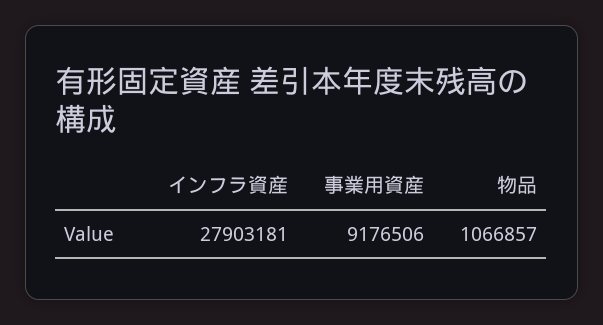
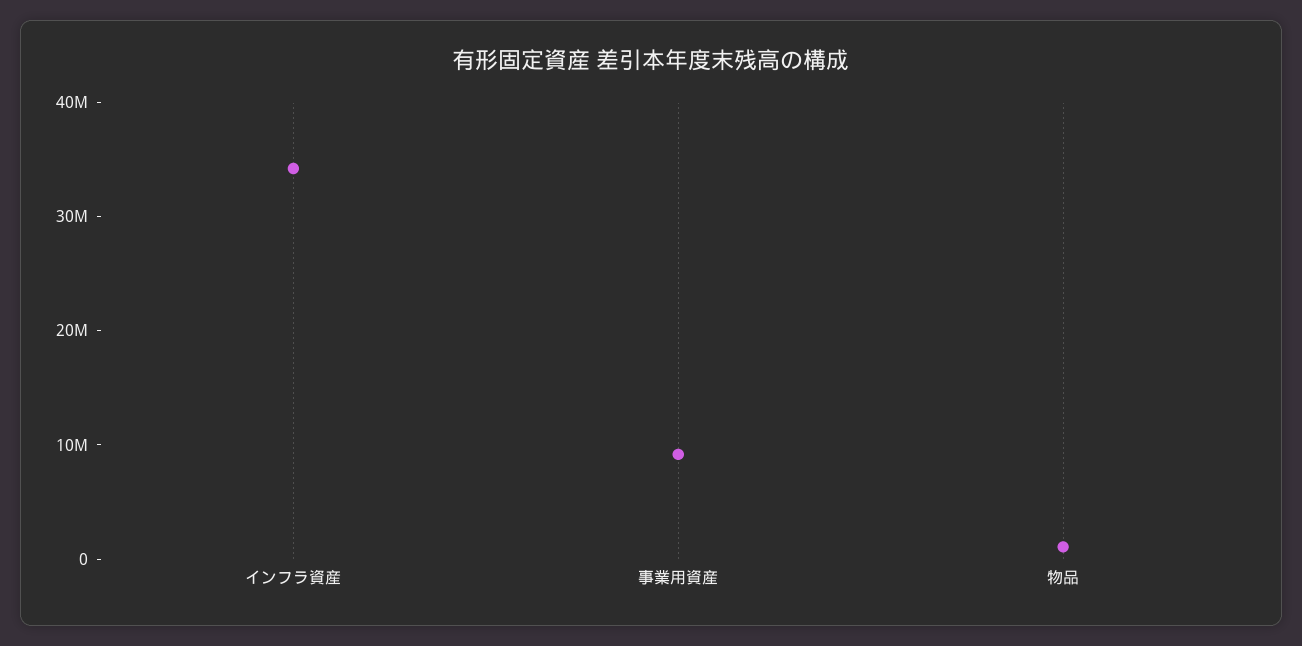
  {
-   "インフラ資産": 27903181,
+   "インフラ資産": 34000000,
    "事業用資産": 9176506,
    "物品": 1066857
  }

